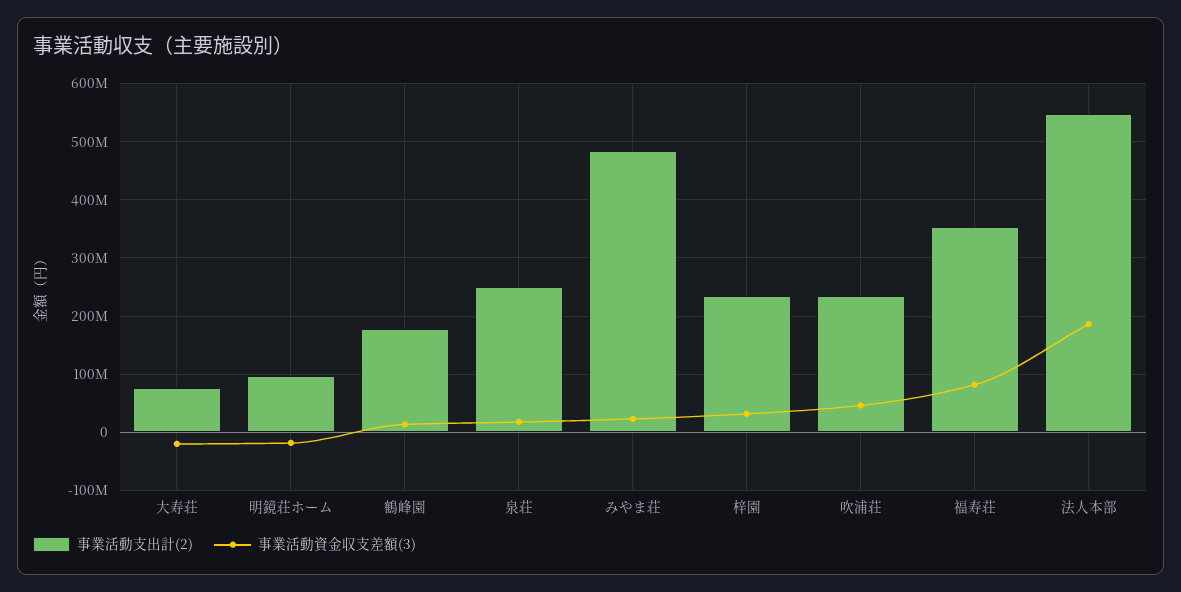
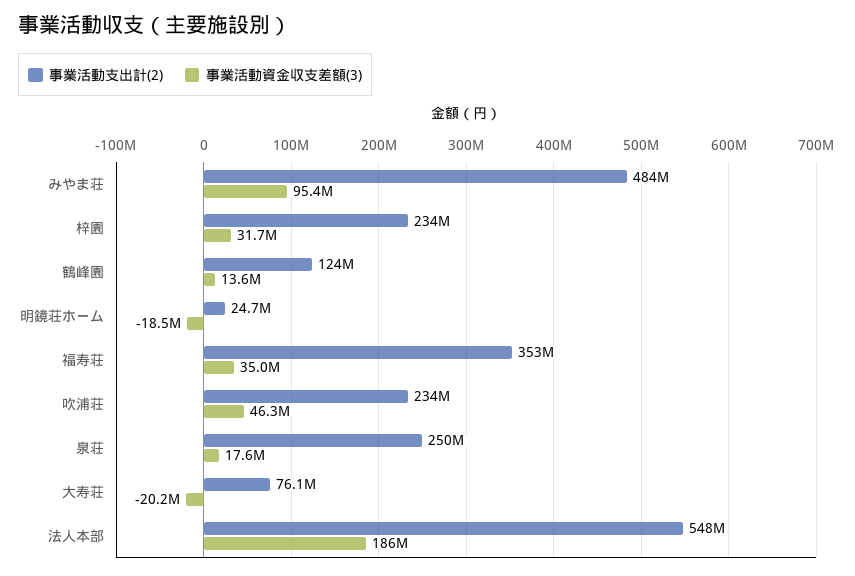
  {
    "事業活動支出計(2)": {
      "大寿荘": 76100000,
-     "明鏡荘ホーム": 100000000,
+     "明鏡荘ホーム": 24700000,
-     "鶴峰園": 180000000,
+     "鶴峰園": 124000000,
      "泉荘": 250000000,
      "みやま荘": 484000000,
      "梓園": 234000000,
      "吹浦荘": 234000000,
      "福寿荘": 353000000,
      "法人本部": 548000000
    },
    "事業活動資金収支差額(3)": {
      "大寿荘": -20200000,
      "明鏡荘ホーム": -18500000,
      "鶴峰園": 13600000,
      "泉荘": 17600000,
-     "みやま荘": 20000000,
+     "みやま荘": 95400000,
      "梓園": 31700000,
      "吹浦荘": 46300000,
-     "福寿荘": 80000000,
+     "福寿荘": 35000000,
      "法人本部": 186000000
    }
  }

